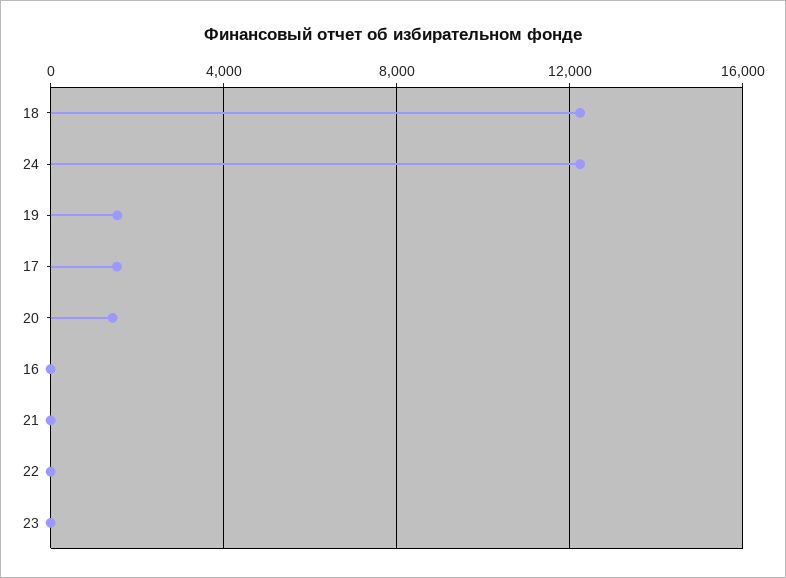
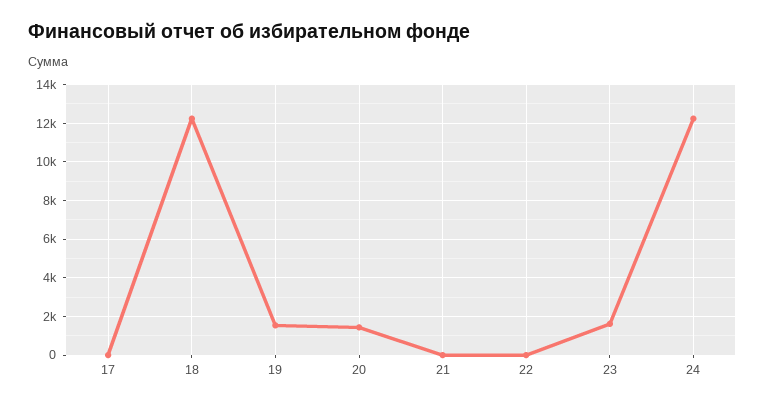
  {
    "18": 12000,
    "24": 12000,
    "19": 1500,
-   "17": 1500,
+   "17": 0,
    "20": 1500,
-   "16": 0,
    "21": 0,
    "22": 0,
-   "23": 0
+   "23": 1500
  }

